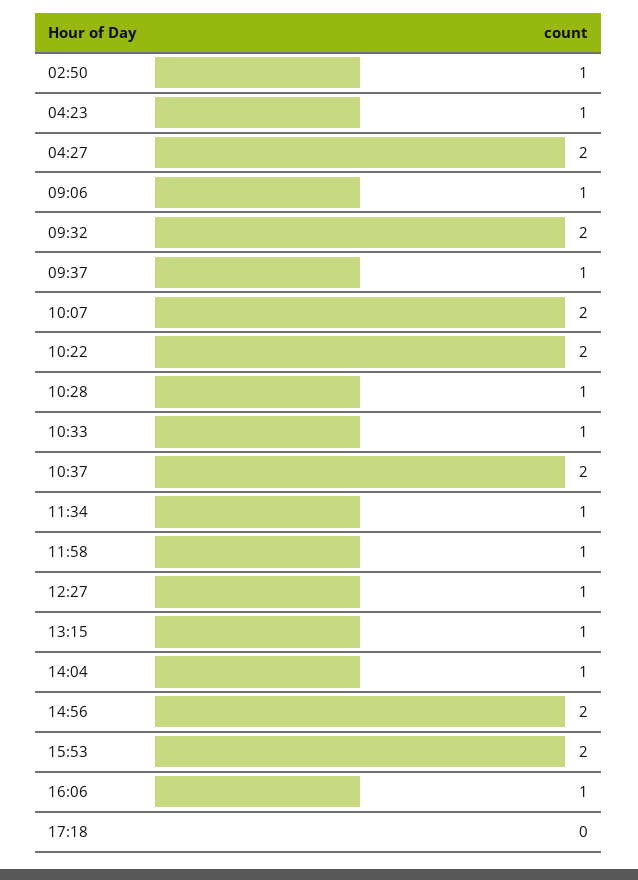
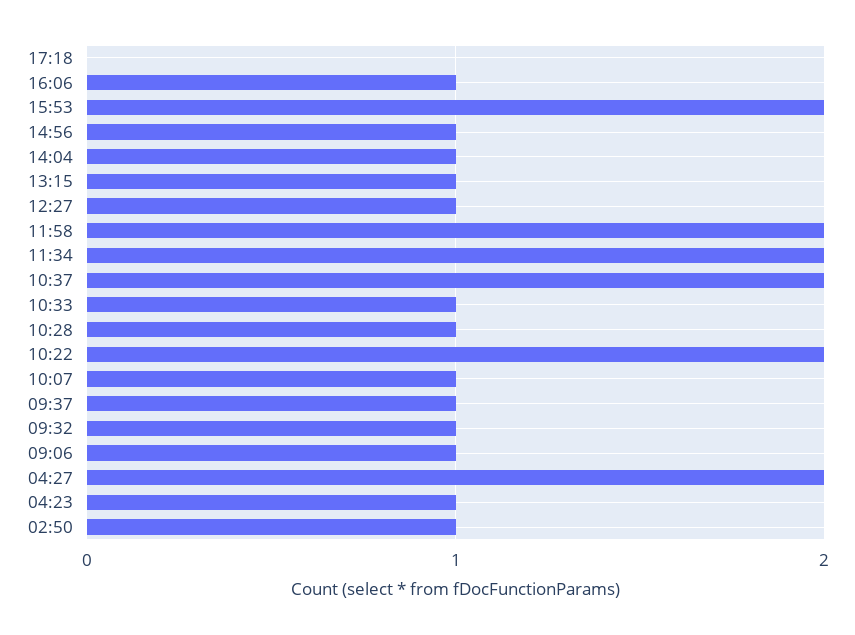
  {
    "02:50": 1,
    "04:23": 1,
    "04:27": 2,
    "09:06": 1,
-   "09:32": 2,
+   "09:32": 1,
    "09:37": 1,
-   "10:07": 2,
+   "10:07": 1,
    "10:22": 2,
    "10:28": 1,
    "10:33": 1,
    "10:37": 2,
-   "11:34": 1,
+   "11:34": 2,
-   "11:58": 1,
+   "11:58": 2,
    "12:27": 1,
    "13:15": 1,
    "14:04": 1,
-   "14:56": 2,
+   "14:56": 1,
    "15:53": 2,
    "16:06": 1,
    "17:18": 0
  }

